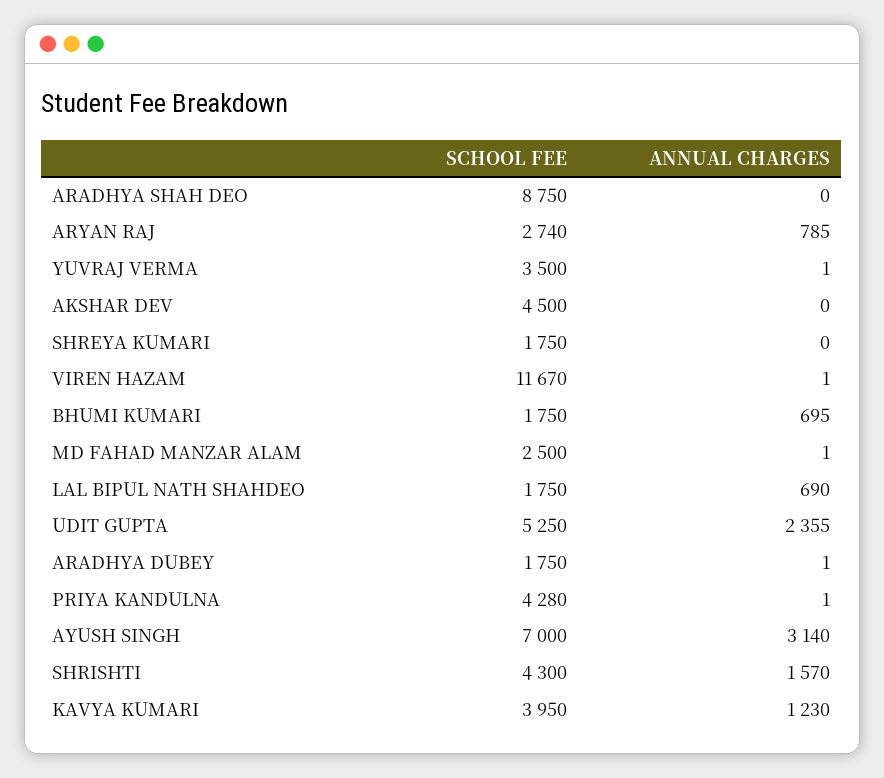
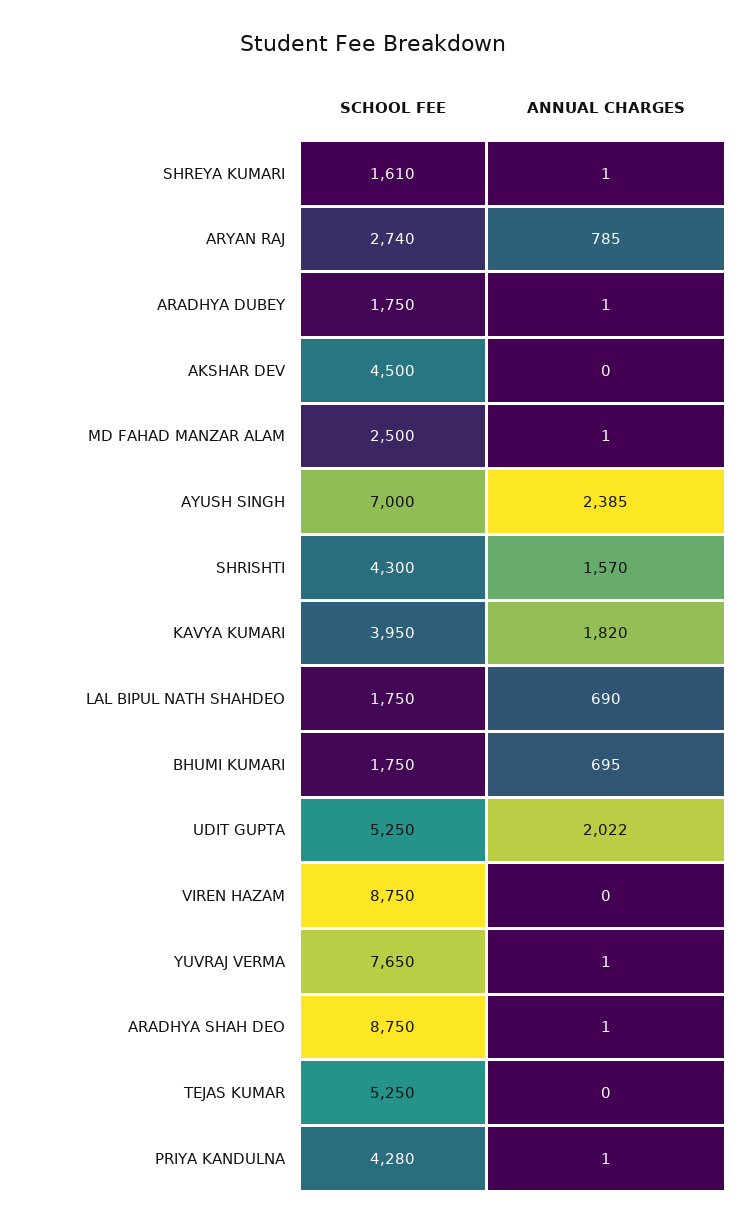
  {
    "SCHOOL FEE": {
      "ARADHYA SHAH DEO": 8750,
      "ARYAN RAJ": 2740,
-     "YUVRAJ VERMA": 3500,
+     "YUVRAJ VERMA": 7650,
      "AKSHAR DEV": 4500,
-     "SHREYA KUMARI": 1750,
+     "SHREYA KUMARI": 1610,
-     "VIREN HAZAM": 11670,
+     "VIREN HAZAM": 8750,
      "BHUMI KUMARI": 1750,
      "MD FAHAD MANZAR ALAM": 2500,
      "LAL BIPUL NATH SHAHDEO": 1750,
      "UDIT GUPTA": 5250,
      "ARADHYA DUBEY": 1750,
      "PRIYA KANDULNA": 4280,
      "AYUSH SINGH": 7000,
      "SHRISHTI": 4300,
-     "KAVYA KUMARI": 3950
+     "KAVYA KUMARI": 3950,
+     "TEJAS KUMAR": 5250
    },
    "ANNUAL CHARGES": {
-     "ARADHYA SHAH DEO": 0,
+     "ARADHYA SHAH DEO": 1,
      "ARYAN RAJ": 785,
      "YUVRAJ VERMA": 1,
      "AKSHAR DEV": 0,
-     "SHREYA KUMARI": 0,
+     "SHREYA KUMARI": 1,
-     "VIREN HAZAM": 1,
+     "VIREN HAZAM": 0,
      "BHUMI KUMARI": 695,
      "MD FAHAD MANZAR ALAM": 1,
      "LAL BIPUL NATH SHAHDEO": 690,
-     "UDIT GUPTA": 2355,
+     "UDIT GUPTA": 2022,
      "ARADHYA DUBEY": 1,
      "PRIYA KANDULNA": 1,
-     "AYUSH SINGH": 3140,
+     "AYUSH SINGH": 2385,
      "SHRISHTI": 1570,
-     "KAVYA KUMARI": 1230
+     "KAVYA KUMARI": 1820,
+     "TEJAS KUMAR": 0
    }
  }

